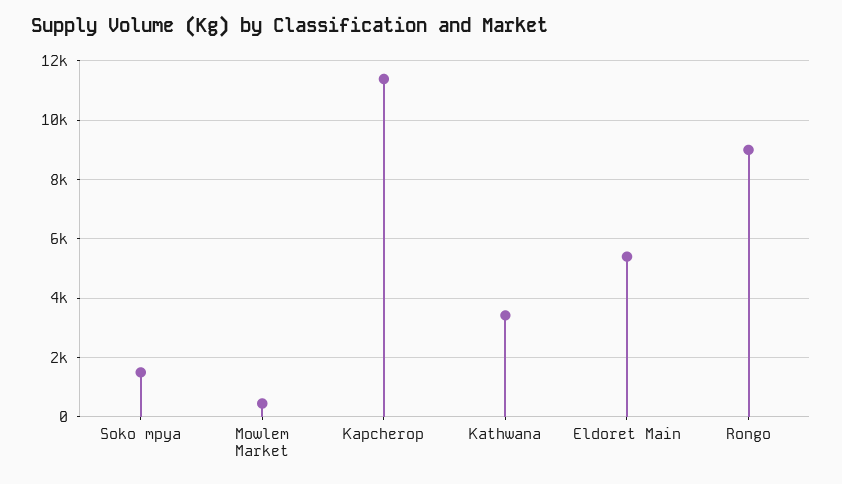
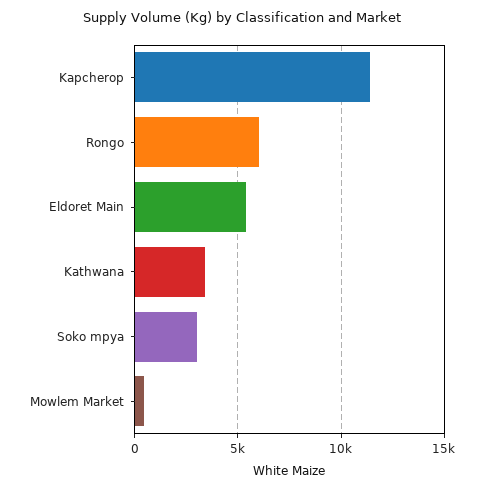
  {
-   "Soko mpya": 1500,
+   "Soko mpya": 3000,
    "Mowlem Market": 500,
    "Kapcherop": 11500,
    "Kathwana": 3500,
    "Eldoret Main": 5500,
-   "Rongo": 9000
+   "Rongo": 6000
  }

